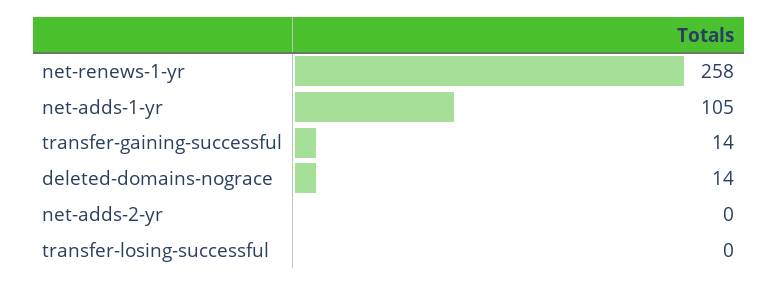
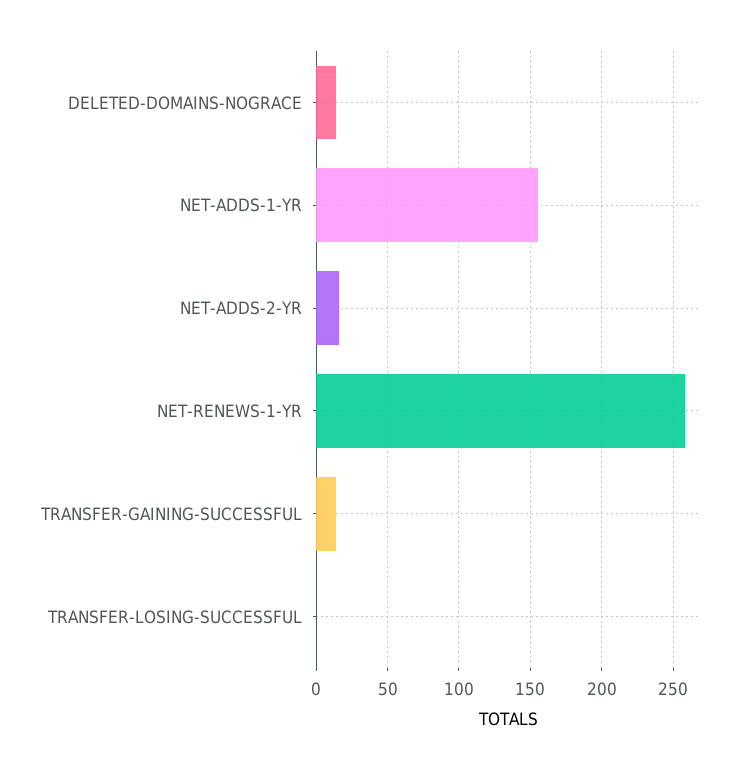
  {
    "net-renews-1-yr": 258,
-   "net-adds-1-yr": 105,
+   "net-adds-1-yr": 155,
    "transfer-gaining-successful": 14,
    "deleted-domains-nograce": 14,
-   "net-adds-2-yr": 0,
+   "net-adds-2-yr": 15,
    "transfer-losing-successful": 0
  }

